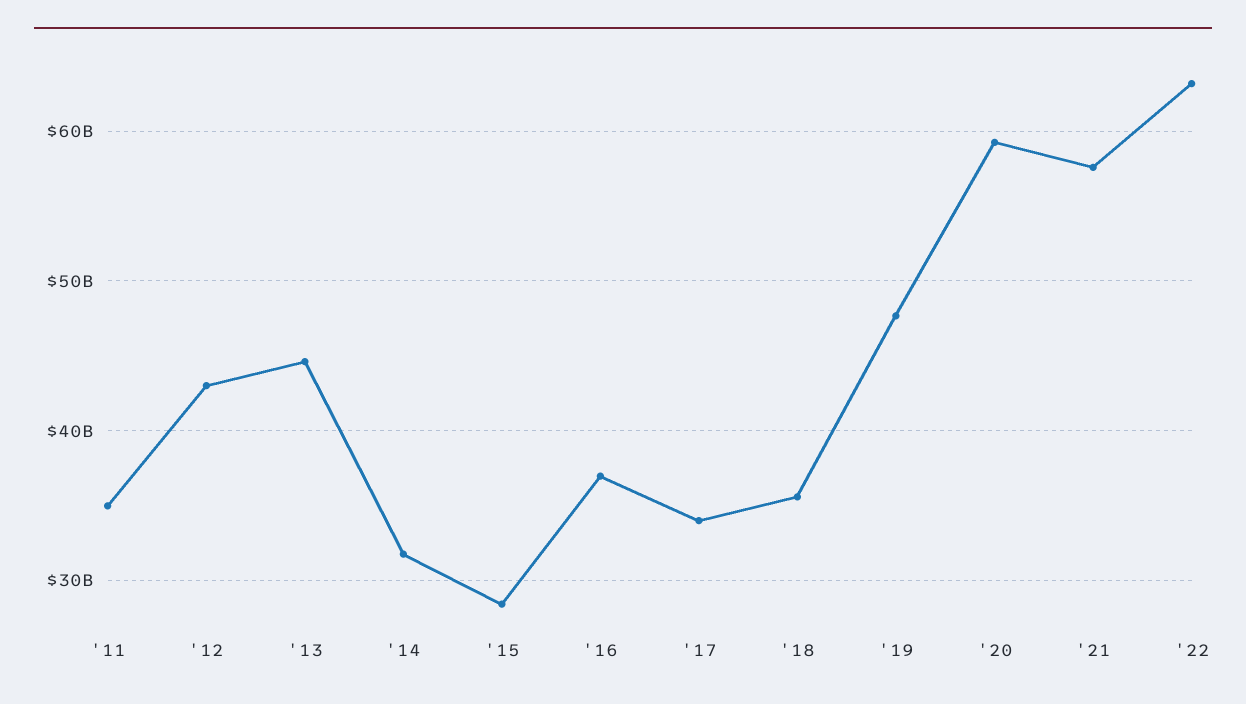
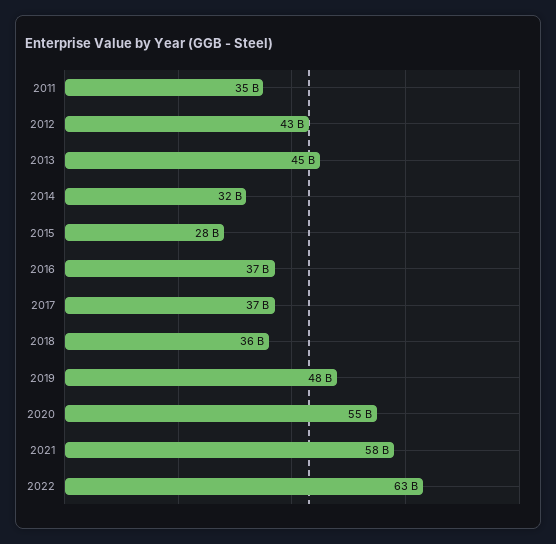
  {
    "'11": 35000000000,
    "'12": 43000000000,
    "'13": 45000000000,
    "'14": 32000000000,
    "'15": 28000000000,
    "'16": 37000000000,
-   "'17": 34000000000,
+   "'17": 37000000000,
    "'18": 36000000000,
    "'19": 48000000000,
-   "'20": 59000000000,
+   "'20": 55000000000,
    "'21": 58000000000,
    "'22": 63000000000
  }

